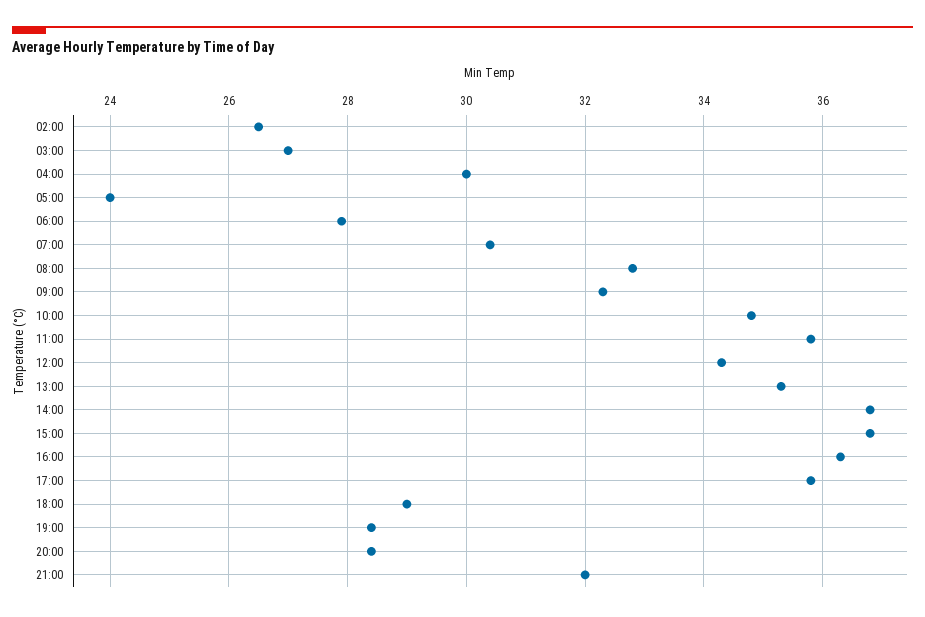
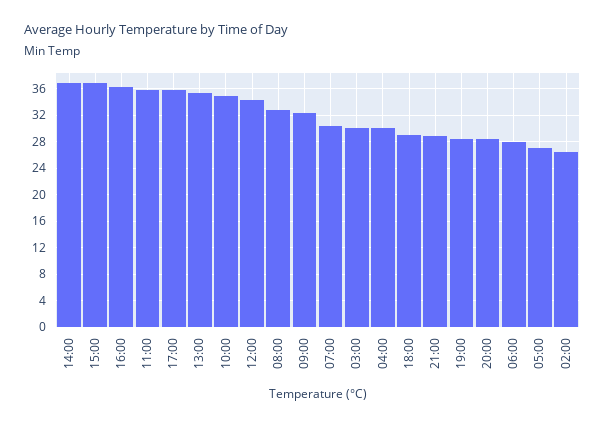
  {
    "02:00": 26.5,
-   "03:00": 27,
+   "03:00": 30,
    "04:00": 30,
-   "05:00": 24,
+   "05:00": 27,
    "06:00": 28,
    "07:00": 30.5,
    "08:00": 33,
    "09:00": 32.5,
    "10:00": 35,
    "11:00": 36,
    "12:00": 34.5,
    "13:00": 35.5,
    "14:00": 37,
    "15:00": 37,
    "16:00": 36.5,
    "17:00": 36,
    "18:00": 29,
    "19:00": 28.5,
    "20:00": 28.5,
-   "21:00": 32
+   "21:00": 29
  }

